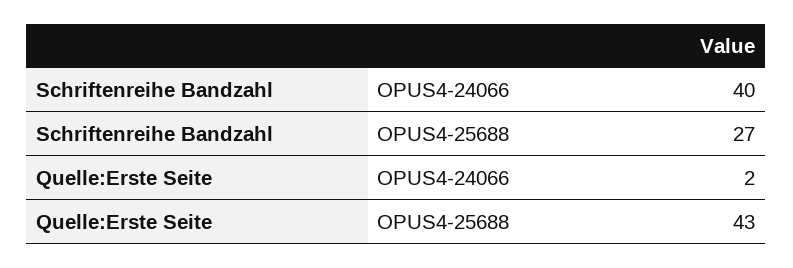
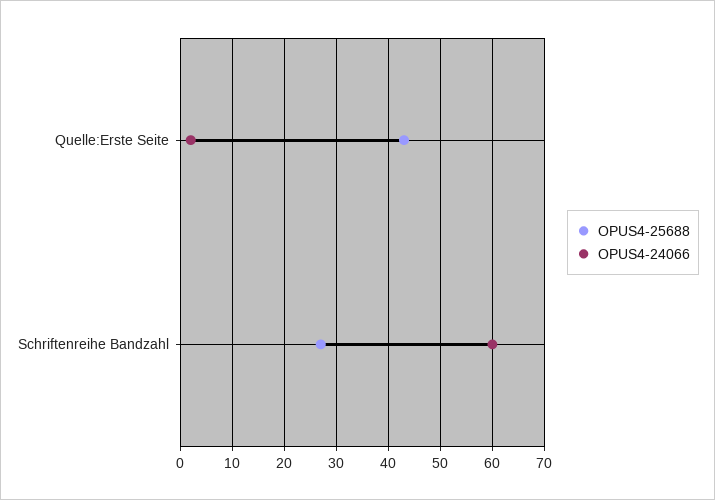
  {
    "OPUS4-24066": {
-     "Schriftenreihe Bandzahl": 40,
+     "Schriftenreihe Bandzahl": 60,
      "Quelle:Erste Seite": 2
    },
    "OPUS4-25688": {
      "Schriftenreihe Bandzahl": 27,
      "Quelle:Erste Seite": 43
    }
  }

